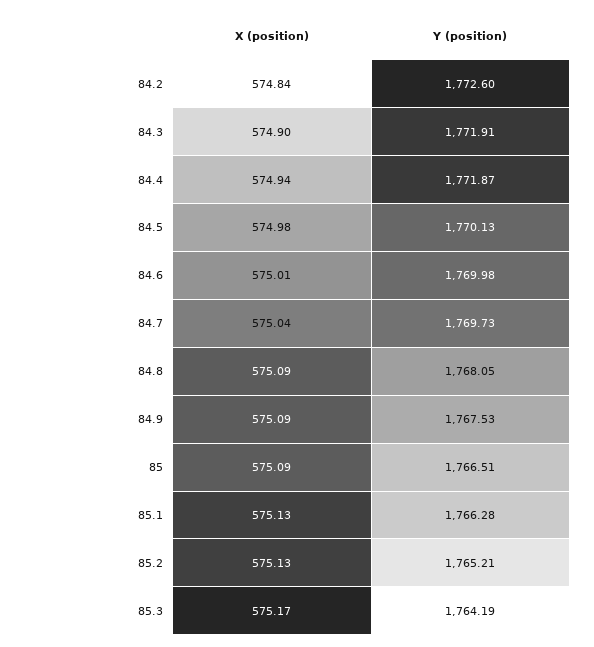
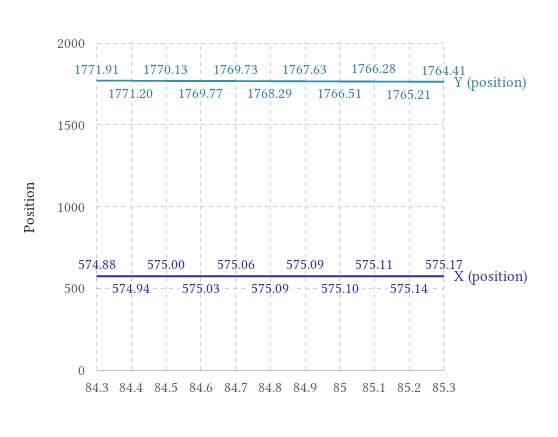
  {
    "X (position)": {
-     "84.2": 574.84,
-     "84.3": 574.9,
+     "84.3": 574.88,
      "84.4": 574.94,
-     "84.5": 574.98,
+     "84.5": 575,
-     "84.6": 575.01,
+     "84.6": 575.03,
-     "84.7": 575.04,
+     "84.7": 575.06,
      "84.8": 575.09,
      "84.9": 575.09,
-     "85": 575.09,
+     "85": 575.1,
-     "85.1": 575.13,
+     "85.1": 575.11,
-     "85.2": 575.13,
+     "85.2": 575.14,
      "85.3": 575.17
    },
    "Y (position)": {
-     "84.2": 1772.6,
      "84.3": 1771.91,
-     "84.4": 1771.87,
+     "84.4": 1771.2,
      "84.5": 1770.13,
-     "84.6": 1769.98,
+     "84.6": 1769.77,
      "84.7": 1769.73,
-     "84.8": 1768.05,
+     "84.8": 1768.29,
-     "84.9": 1767.53,
+     "84.9": 1767.63,
      "85": 1766.51,
      "85.1": 1766.28,
      "85.2": 1765.21,
-     "85.3": 1764.19
+     "85.3": 1764.41
    }
  }

